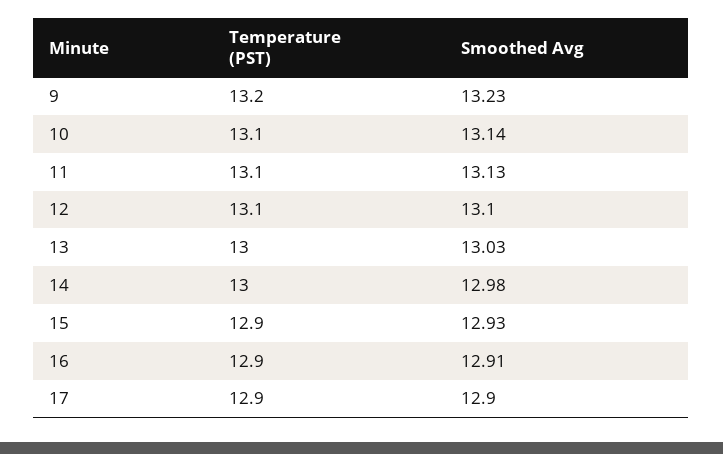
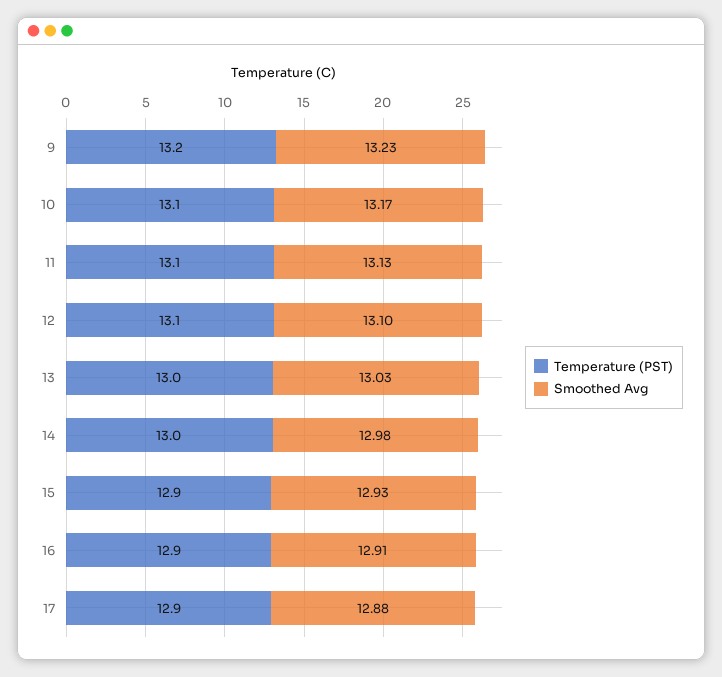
  {
    "Temperature (PST)": {
      "9": 13.2,
      "10": 13.1,
      "11": 13.1,
      "12": 13.1,
      "13": 13,
      "14": 13,
      "15": 12.9,
      "16": 12.9,
      "17": 12.9
    },
    "Smoothed Avg": {
      "9": 13.23,
-     "10": 13.14,
+     "10": 13.17,
      "11": 13.13,
      "12": 13.1,
      "13": 13.03,
      "14": 12.98,
      "15": 12.93,
      "16": 12.91,
-     "17": 12.9
+     "17": 12.88
    }
  }

